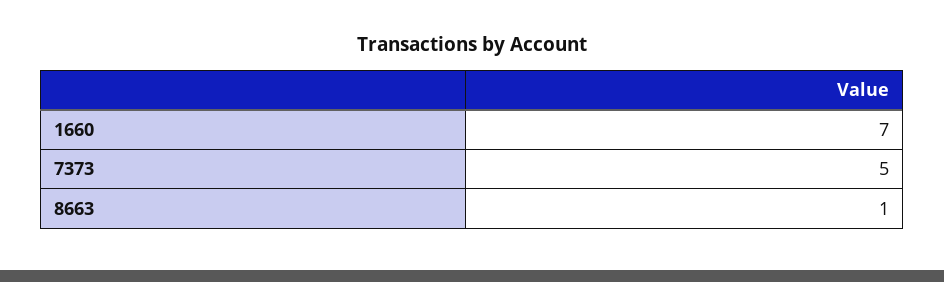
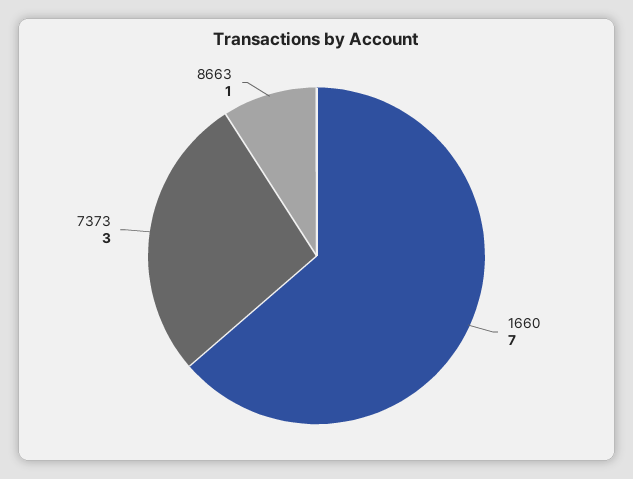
  {
    "1660": 7,
-   "7373": 5,
+   "7373": 3,
    "8663": 1
  }

